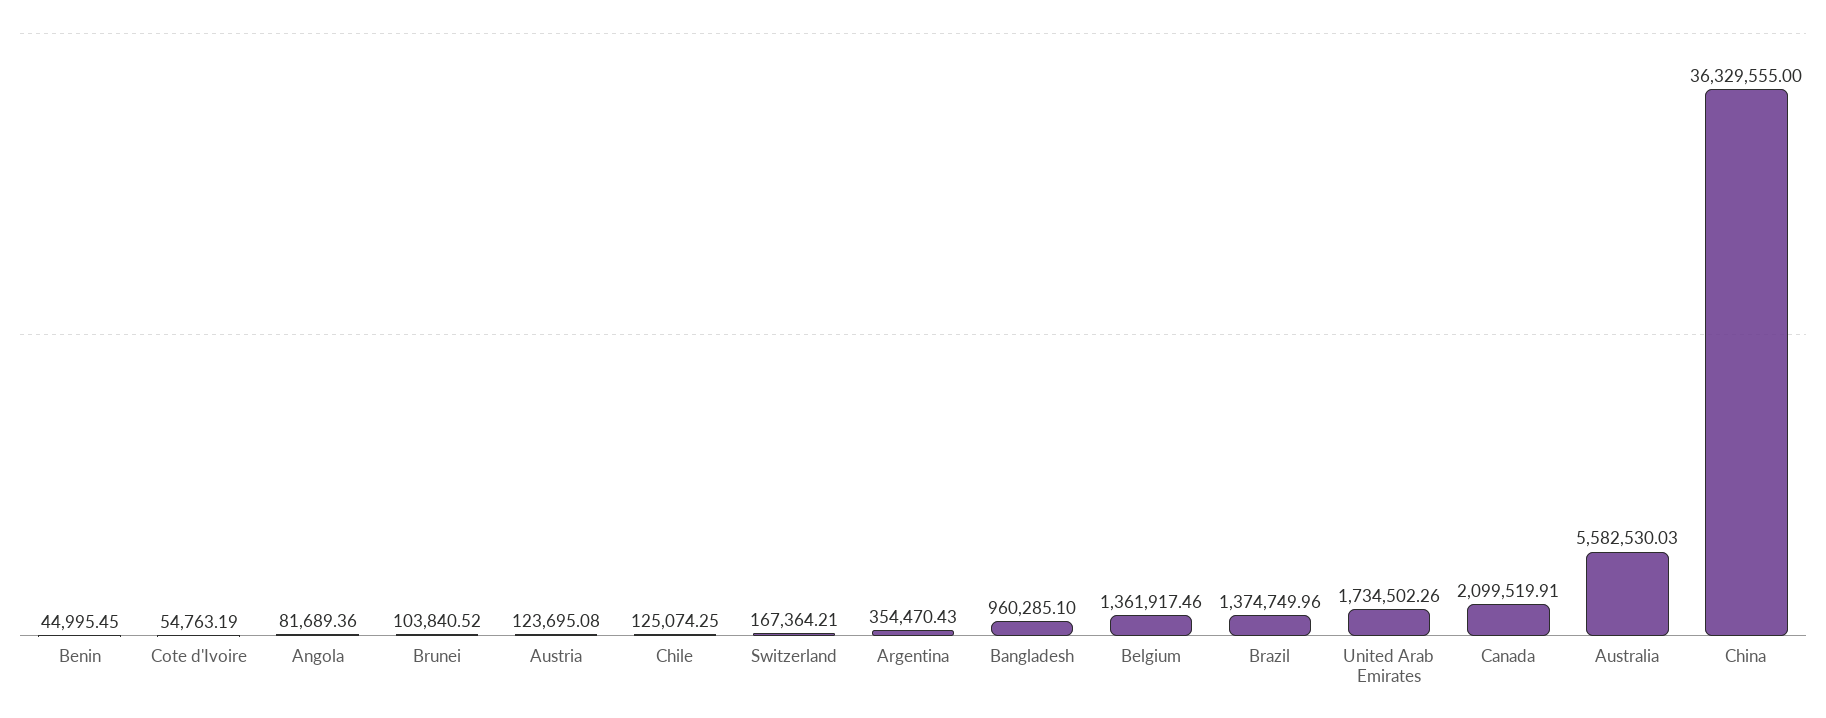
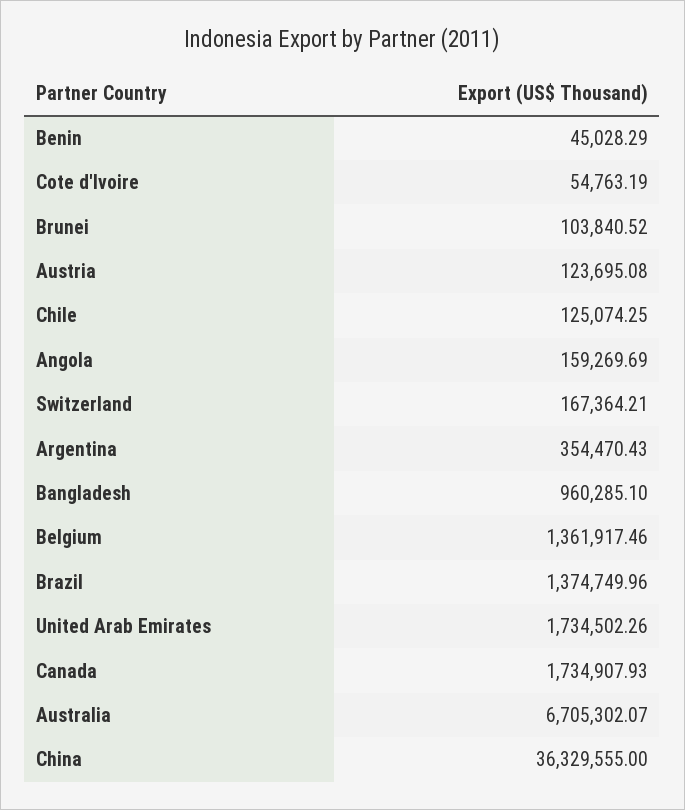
  {
-   "Benin": 44995.45,
+   "Benin": 45028.29,
    "Cote d'Ivoire": 54763.19,
-   "Angola": 81689.36,
+   "Angola": 159269.69,
    "Brunei": 103840.52,
    "Austria": 123695.08,
    "Chile": 125074.25,
    "Switzerland": 167364.21,
    "Argentina": 354470.43,
    "Bangladesh": 960285.1,
    "Belgium": 1361917.46,
    "Brazil": 1374749.96,
    "United Arab Emirates": 1734502.26,
-   "Canada": 2099519.91,
+   "Canada": 1734907.93,
-   "Australia": 5582530.03,
+   "Australia": 6705302.07,
    "China": 36329555
  }

